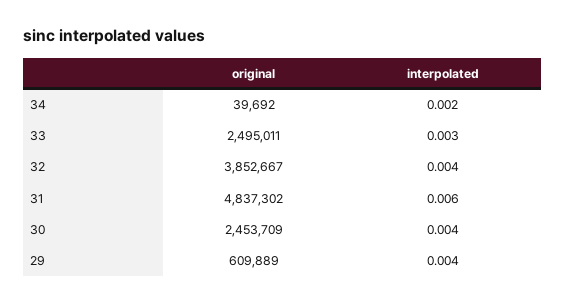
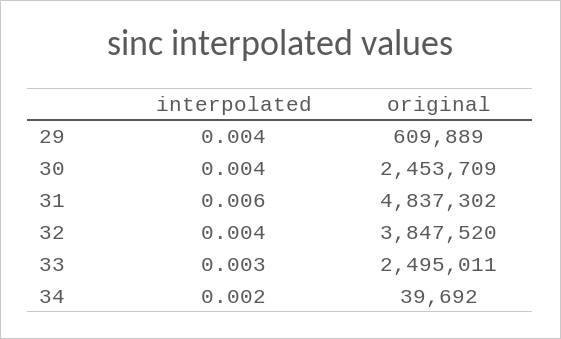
  {
    "original": {
      "34": 39692,
      "33": 2495011,
-     "32": 3852667,
+     "32": 3847520,
      "31": 4837302,
      "30": 2453709,
      "29": 609889
    },
    "interpolated": {
      "34": 0.002,
      "33": 0.003,
      "32": 0.004,
      "31": 0.006,
      "30": 0.004,
      "29": 0.004
    }
  }

